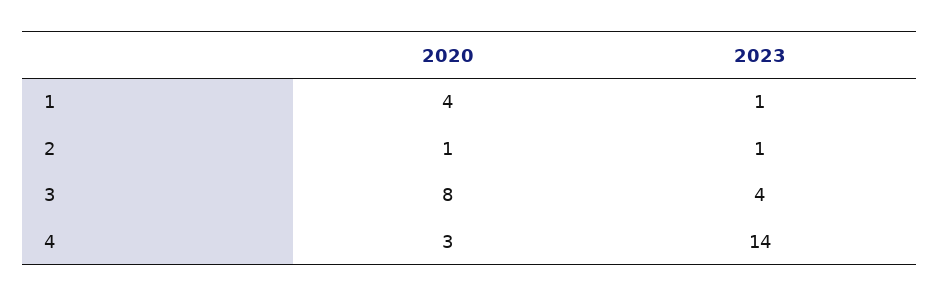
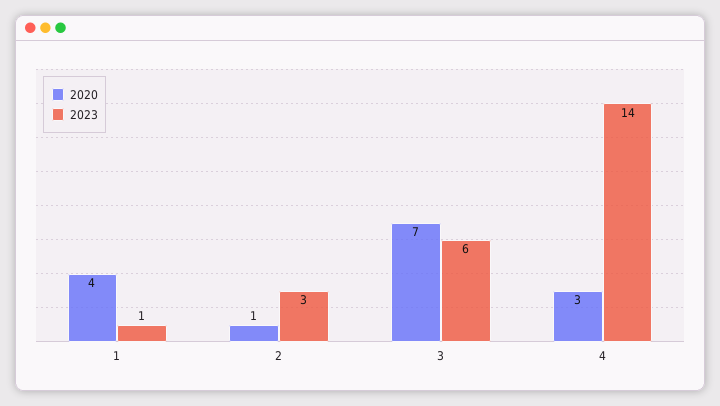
  {
    "2020": {
      "1": 4,
      "2": 1,
-     "3": 8,
+     "3": 7,
      "4": 3
    },
    "2023": {
      "1": 1,
-     "2": 1,
+     "2": 3,
-     "3": 4,
+     "3": 6,
      "4": 14
    }
  }

